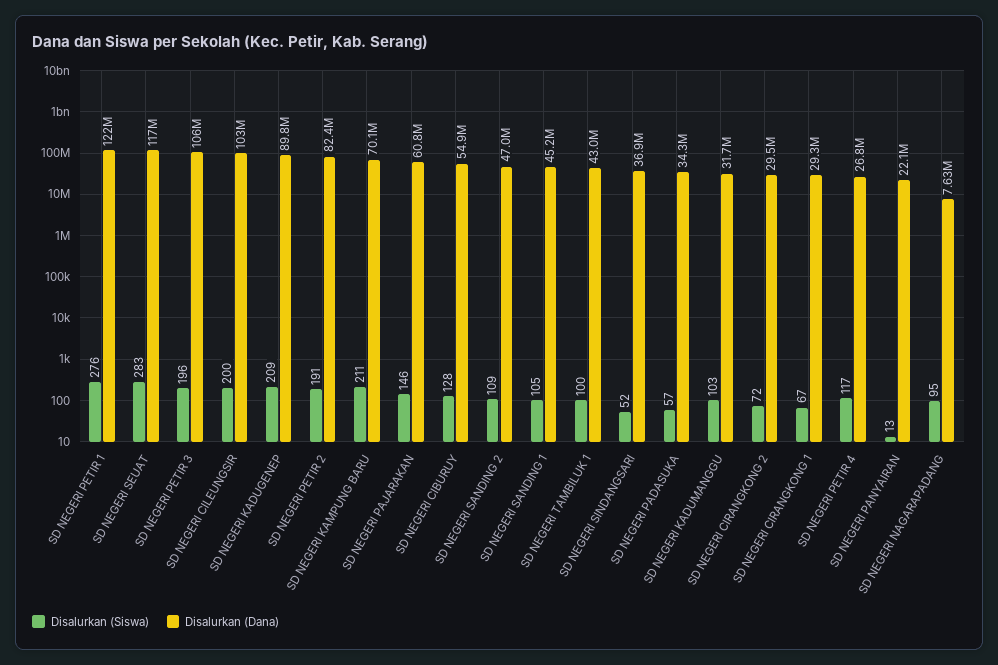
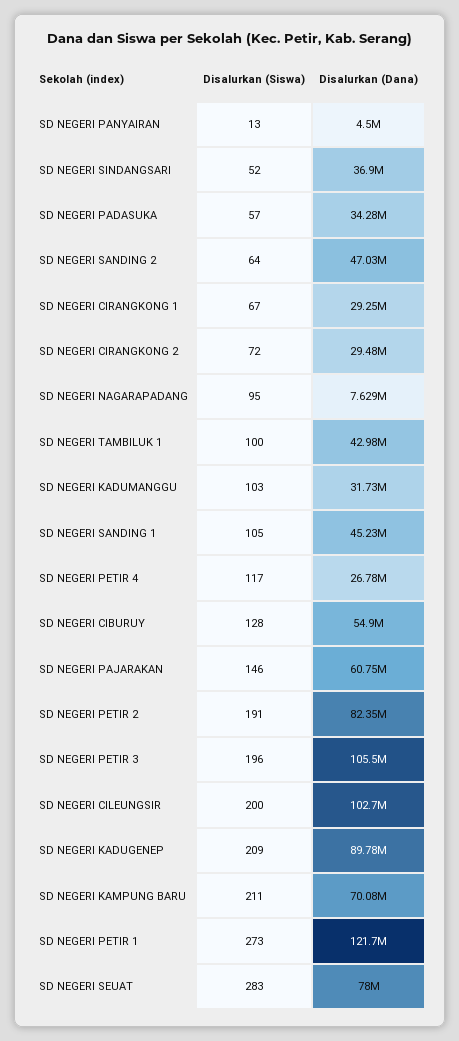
  {
    "Disalurkan (Siswa)": {
-     "SD NEGERI PETIR 1": 276,
+     "SD NEGERI PETIR 1": 273,
      "SD NEGERI SEUAT": 283,
      "SD NEGERI PETIR 3": 196,
      "SD NEGERI CILEUNGSIR": 200,
      "SD NEGERI KADUGENEP": 209,
      "SD NEGERI PETIR 2": 191,
      "SD NEGERI KAMPUNG BARU": 211,
      "SD NEGERI PAJARAKAN": 146,
      "SD NEGERI CIBURUY": 128,
-     "SD NEGERI SANDING 2": 109,
+     "SD NEGERI SANDING 2": 64,
      "SD NEGERI SANDING 1": 105,
      "SD NEGERI TAMBILUK 1": 100,
      "SD NEGERI SINDANGSARI": 52,
      "SD NEGERI PADASUKA": 57,
      "SD NEGERI KADUMANGGU": 103,
      "SD NEGERI CIRANGKONG 2": 72,
      "SD NEGERI CIRANGKONG 1": 67,
      "SD NEGERI PETIR 4": 117,
      "SD NEGERI PANYAIRAN": 13,
      "SD NEGERI NAGARAPADANG": 95
    },
    "Disalurkan (Dana)": {
      "SD NEGERI PETIR 1": 121700000,
-     "SD NEGERI SEUAT": 117000000,
+     "SD NEGERI SEUAT": 78000000,
      "SD NEGERI PETIR 3": 105500000,
      "SD NEGERI CILEUNGSIR": 102700000,
      "SD NEGERI KADUGENEP": 89780000,
      "SD NEGERI PETIR 2": 82350000,
      "SD NEGERI KAMPUNG BARU": 70080000,
      "SD NEGERI PAJARAKAN": 60750000,
      "SD NEGERI CIBURUY": 54900000,
      "SD NEGERI SANDING 2": 47030000,
      "SD NEGERI SANDING 1": 45230000,
      "SD NEGERI TAMBILUK 1": 42980000,
      "SD NEGERI SINDANGSARI": 36900000,
      "SD NEGERI PADASUKA": 34280000,
      "SD NEGERI KADUMANGGU": 31730000,
      "SD NEGERI CIRANGKONG 2": 29480000,
      "SD NEGERI CIRANGKONG 1": 29250000,
      "SD NEGERI PETIR 4": 26780000,
-     "SD NEGERI PANYAIRAN": 22100000,
+     "SD NEGERI PANYAIRAN": 4500000,
      "SD NEGERI NAGARAPADANG": 7629000
    }
  }

